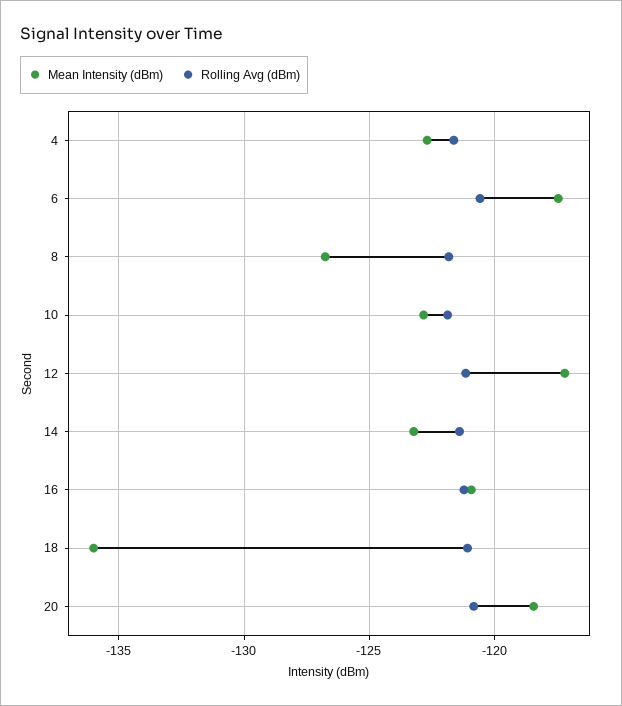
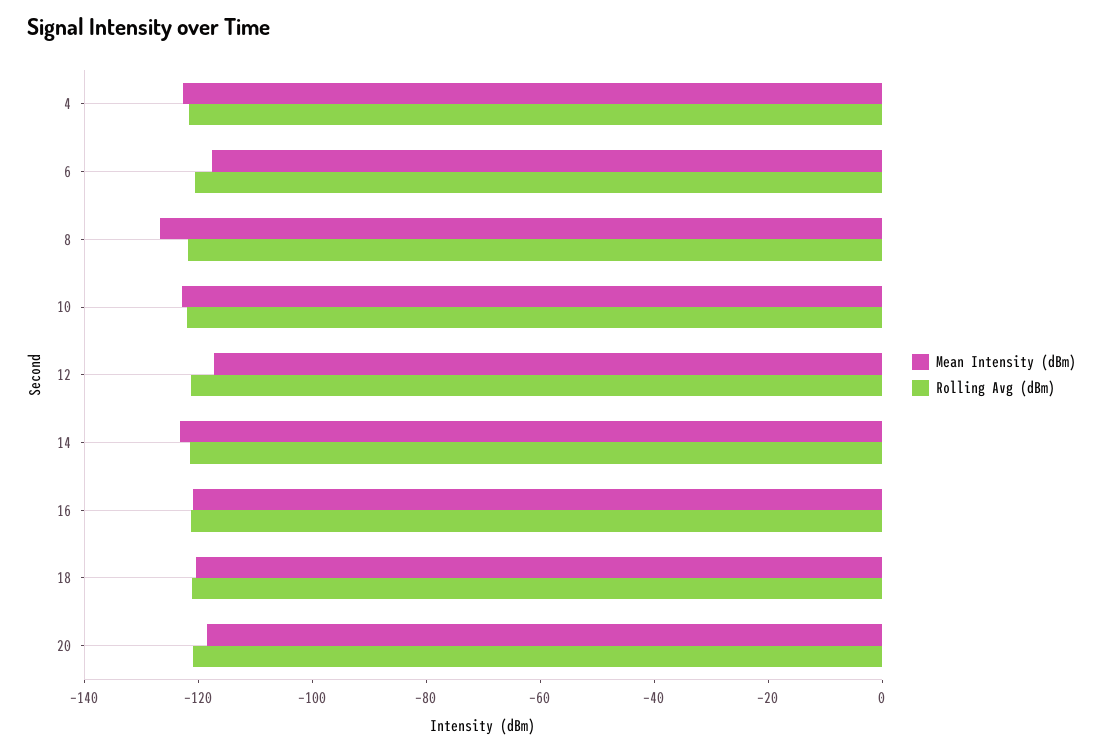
  {
    "Mean Intensity (dBm)": {
      "4": -122.5,
      "6": -117.5,
      "8": -127,
      "10": -123,
      "12": -117,
      "14": -123,
      "16": -121,
-     "18": -136,
+     "18": -120,
      "20": -118.5
    },
    "Rolling Avg (dBm)": {
      "4": -121.5,
      "6": -120.5,
      "8": -122,
      "10": -122,
      "12": -121,
      "14": -121.5,
      "16": -121,
      "18": -121,
      "20": -121
    }
  }

